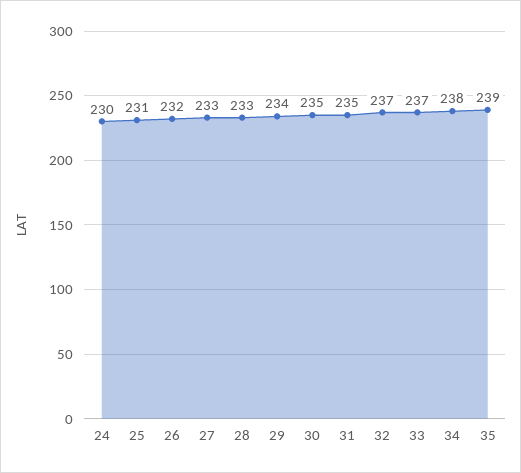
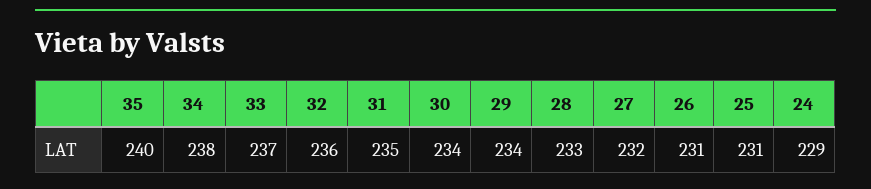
  {
-   "24": 230,
+   "24": 229,
    "25": 231,
-   "26": 232,
+   "26": 231,
-   "27": 233,
+   "27": 232,
    "28": 233,
    "29": 234,
-   "30": 235,
+   "30": 234,
    "31": 235,
-   "32": 237,
+   "32": 236,
    "33": 237,
    "34": 238,
-   "35": 239
+   "35": 240
  }

